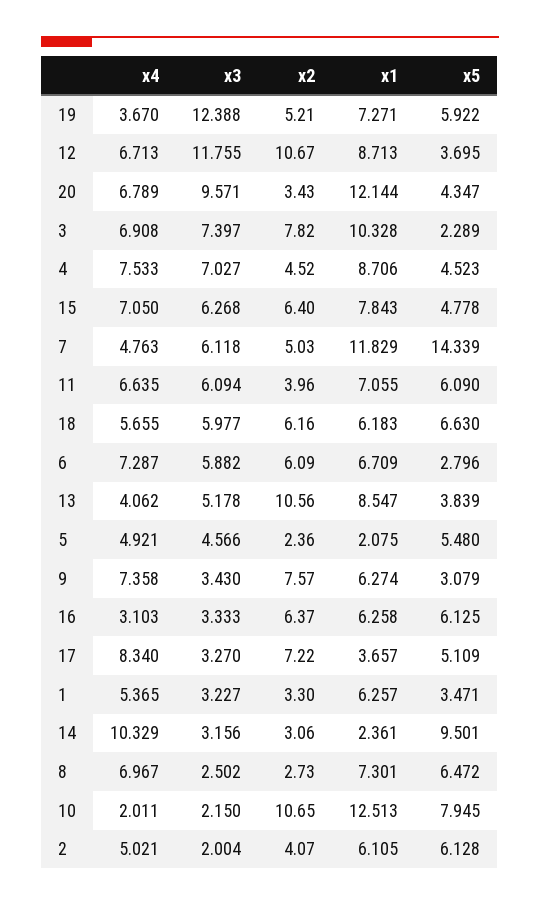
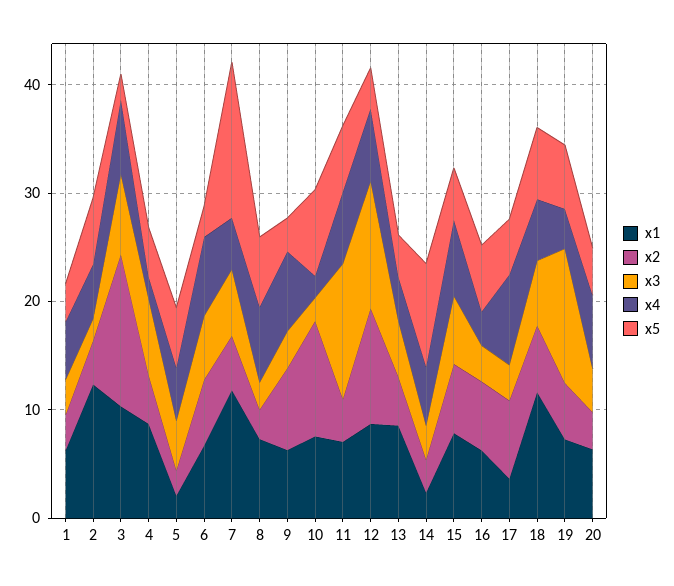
  {
    "x4": {
      "19": 3.67,
      "12": 6.713,
      "20": 6.789,
      "3": 6.908,
-     "4": 7.533,
+     "4": 2,
      "15": 7.05,
      "7": 4.763,
      "11": 6.635,
      "18": 5.655,
      "6": 7.287,
      "13": 4.062,
      "5": 4.921,
      "9": 7.358,
      "16": 3.103,
      "17": 8.34,
      "1": 5.365,
-     "14": 10.329,
+     "14": 6,
      "8": 6.967,
      "10": 2.011,
      "2": 5.021
    },
    "x3": {
      "19": 12.388,
      "12": 11.755,
-     "20": 9.571,
+     "20": 4,
      "3": 7.397,
      "4": 7.027,
      "15": 6.268,
      "7": 6.118,
-     "11": 6.094,
+     "11": 12,
      "18": 5.977,
      "6": 5.882,
      "13": 5.178,
      "5": 4.566,
      "9": 3.43,
      "16": 3.333,
      "17": 3.27,
      "1": 3.227,
      "14": 3.156,
      "8": 2.502,
      "10": 2.15,
      "2": 2.004
    },
    "x2": {
      "19": 5.21,
      "12": 10.67,
      "20": 3.43,
-     "3": 7.82,
+     "3": 14,
      "4": 4.52,
      "15": 6.4,
      "7": 5.03,
      "11": 3.96,
      "18": 6.16,
      "6": 6.09,
-     "13": 10.56,
+     "13": 4,
      "5": 2.36,
      "9": 7.57,
      "16": 6.37,
      "17": 7.22,
      "1": 3.3,
      "14": 3.06,
      "8": 2.73,
      "10": 10.65,
      "2": 4.07
    },
    "x1": {
      "19": 7.271,
      "12": 8.713,
-     "20": 12.144,
+     "20": 6,
      "3": 10.328,
      "4": 8.706,
      "15": 7.843,
      "7": 11.829,
      "11": 7.055,
-     "18": 6.183,
+     "18": 12,
      "6": 6.709,
      "13": 8.547,
      "5": 2.075,
      "9": 6.274,
      "16": 6.258,
      "17": 3.657,
      "1": 6.257,
      "14": 2.361,
      "8": 7.301,
-     "10": 12.513,
+     "10": 8,
-     "2": 6.105
+     "2": 12
    },
    "x5": {
      "19": 5.922,
      "12": 3.695,
      "20": 4.347,
      "3": 2.289,
      "4": 4.523,
      "15": 4.778,
      "7": 14.339,
      "11": 6.09,
      "18": 6.63,
      "6": 2.796,
      "13": 3.839,
      "5": 5.48,
      "9": 3.079,
      "16": 6.125,
      "17": 5.109,
      "1": 3.471,
      "14": 9.501,
      "8": 6.472,
      "10": 7.945,
      "2": 6.128
    }
  }

